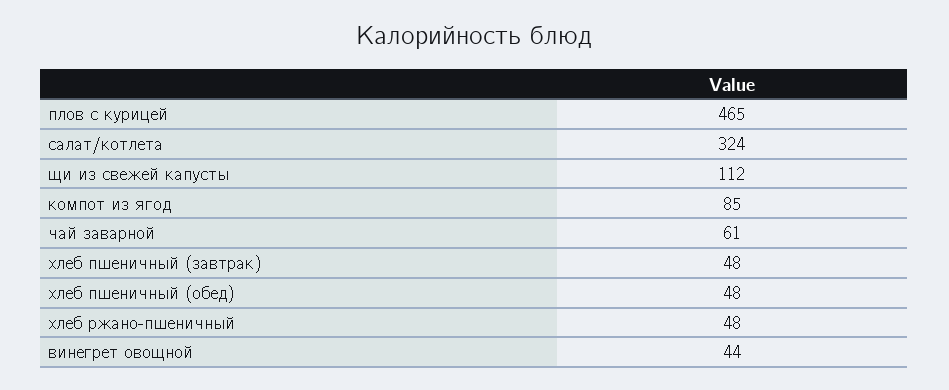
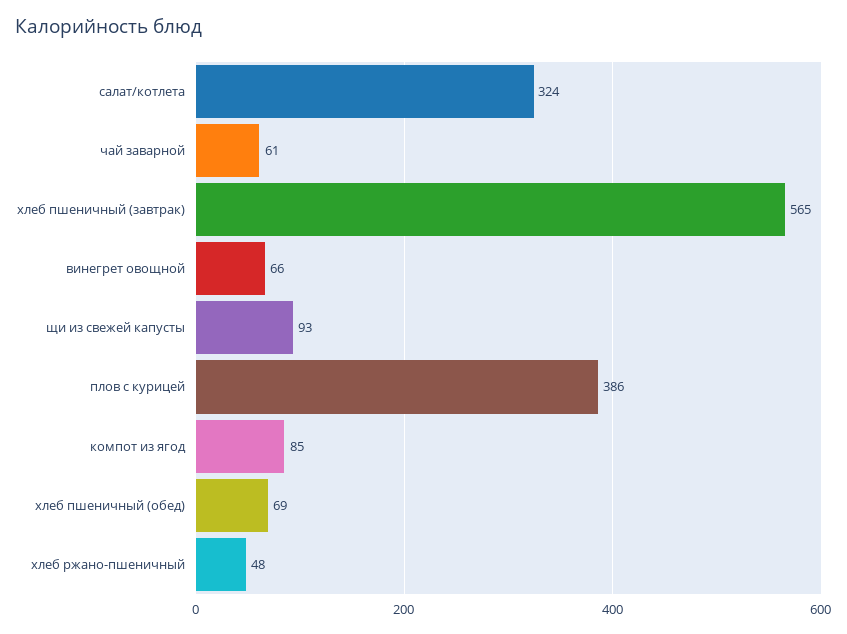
  {
-   "плов с курицей": 465,
+   "плов с курицей": 386,
    "салат/котлета": 324,
-   "щи из свежей капусты": 112,
+   "щи из свежей капусты": 93,
    "компот из ягод": 85,
    "чай заварной": 61,
-   "хлеб пшеничный (завтрак)": 48,
+   "хлеб пшеничный (завтрак)": 565,
-   "хлеб пшеничный (обед)": 48,
+   "хлеб пшеничный (обед)": 69,
    "хлеб ржано-пшеничный": 48,
-   "винегрет овощной": 44
+   "винегрет овощной": 66
  }

